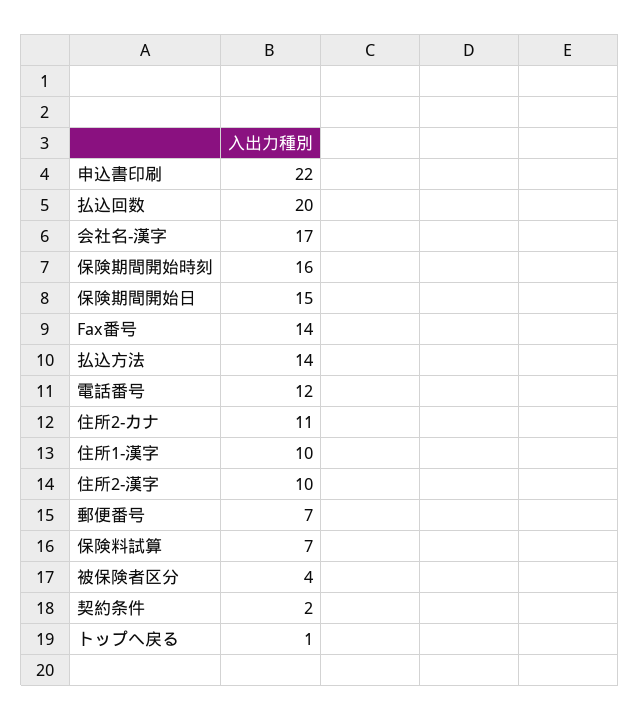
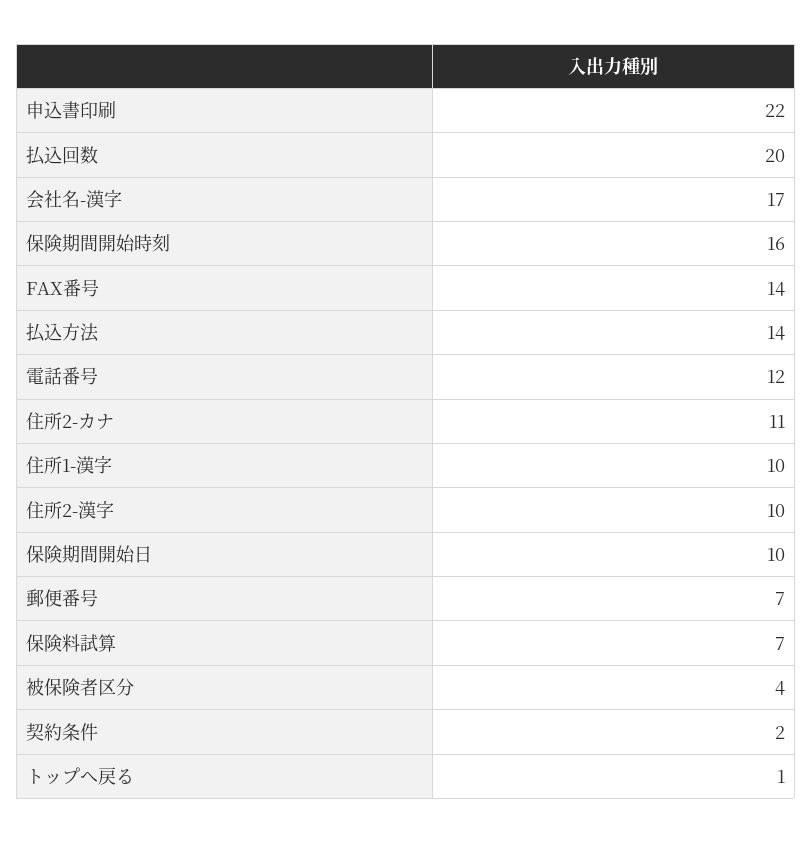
  {
    "申込書印刷": 22,
    "払込回数": 20,
    "会社名-漢字": 17,
    "保険期間開始時刻": 16,
-   "保険期間開始日": 15,
+   "保険期間開始日": 10,
    "Fax番号": 14,
    "払込方法": 14,
    "電話番号": 12,
    "住所2-カナ": 11,
    "住所1-漢字": 10,
    "住所2-漢字": 10,
    "郵便番号": 7,
    "保険料試算": 7,
    "被保険者区分": 4,
    "契約条件": 2,
    "トップへ戻る": 1
  }

